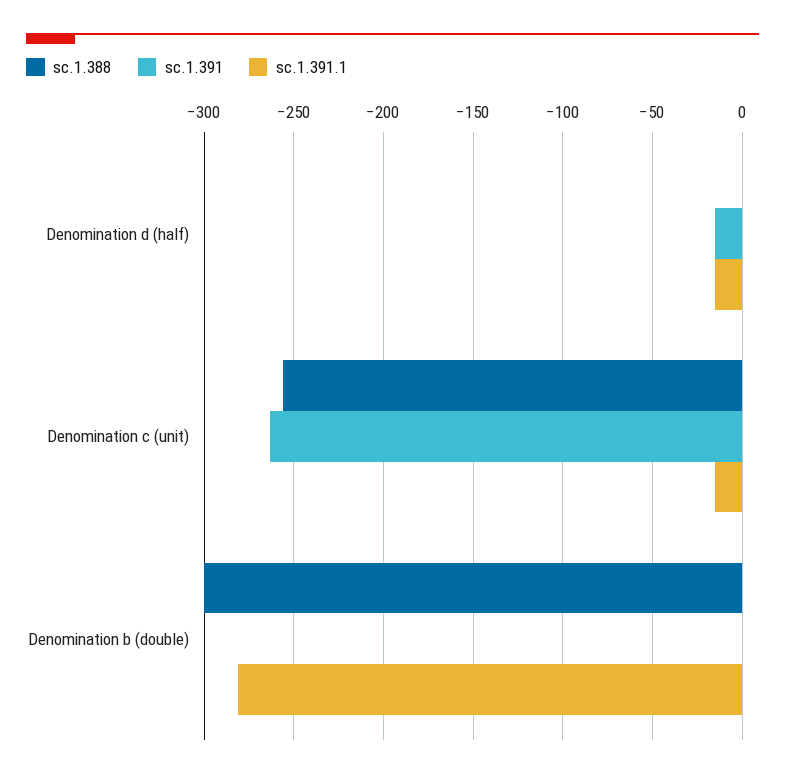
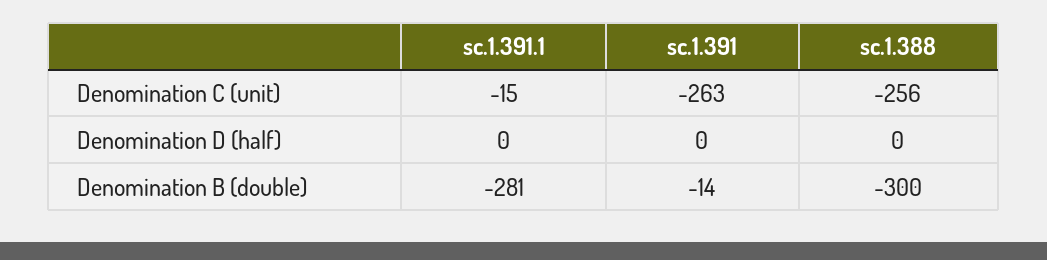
  {
    "sc.1.388": {
      "Denomination d (half)": 0,
      "Denomination c (unit)": -256,
      "Denomination b (double)": -300
    },
    "sc.1.391": {
-     "Denomination d (half)": -15,
+     "Denomination d (half)": 0,
      "Denomination c (unit)": -263,
-     "Denomination b (double)": 0
+     "Denomination b (double)": -14
    },
    "sc.1.391.1": {
-     "Denomination d (half)": -15,
+     "Denomination d (half)": 0,
      "Denomination c (unit)": -15,
      "Denomination b (double)": -281
    }
  }

